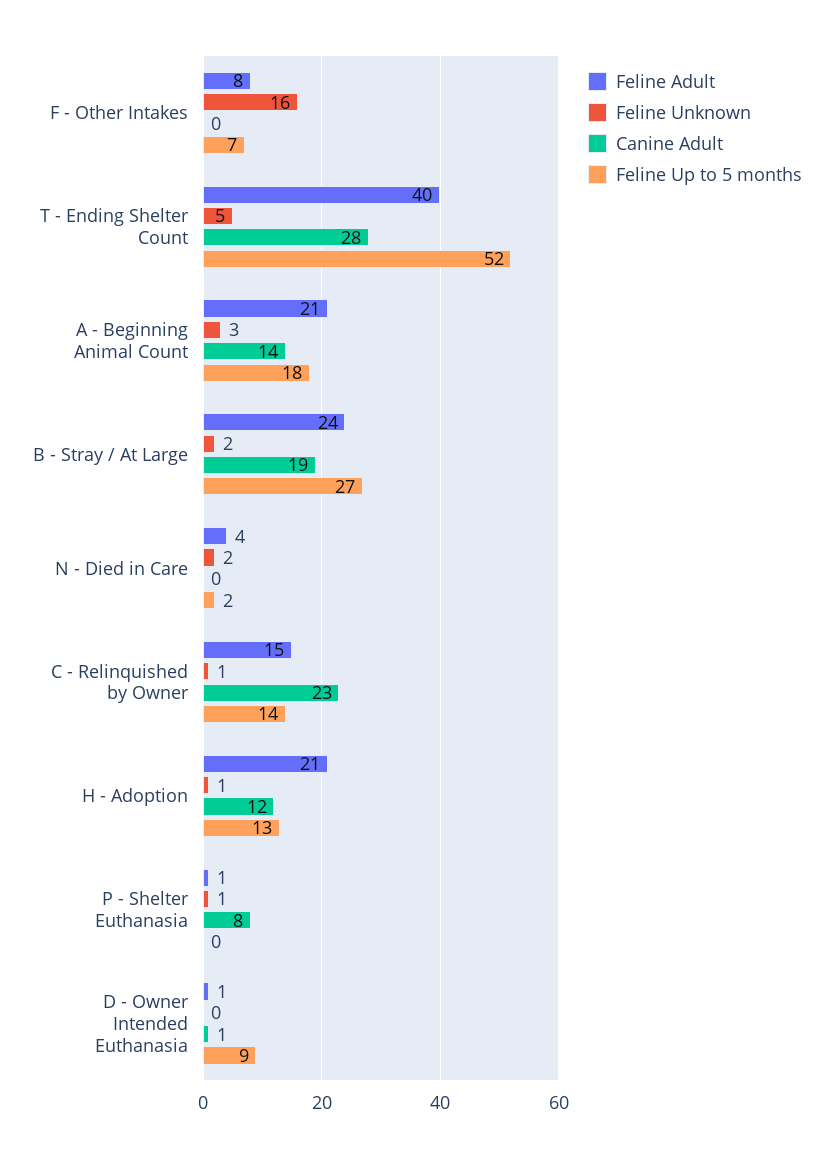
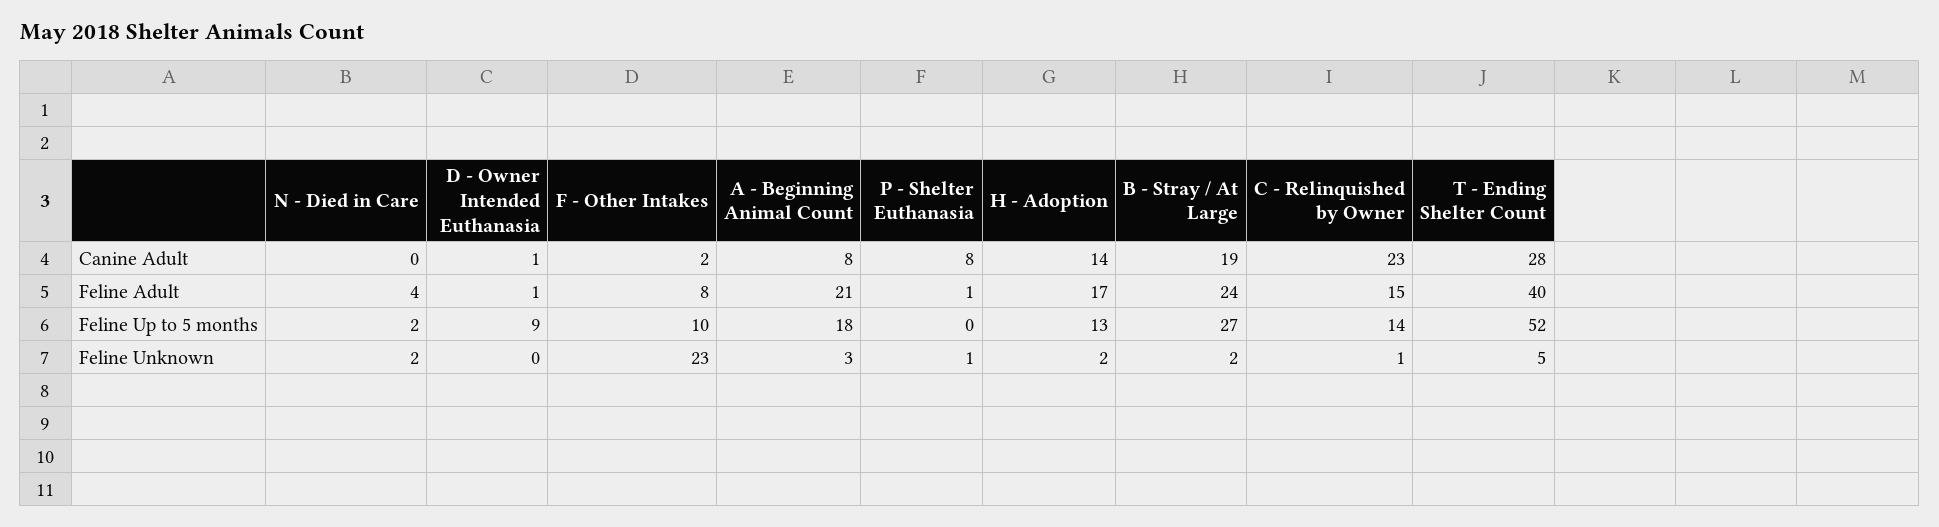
  {
    "Feline Adult": {
      "F - Other Intakes": 8,
      "T - Ending Shelter Count": 40,
      "A - Beginning Animal Count": 21,
      "B - Stray / At Large": 24,
      "N - Died in Care": 4,
      "C - Relinquished by Owner": 15,
-     "H - Adoption": 21,
+     "H - Adoption": 17,
      "P - Shelter Euthanasia": 1,
      "D - Owner Intended Euthanasia": 1
    },
    "Feline Unknown": {
-     "F - Other Intakes": 16,
+     "F - Other Intakes": 23,
      "T - Ending Shelter Count": 5,
      "A - Beginning Animal Count": 3,
      "B - Stray / At Large": 2,
      "N - Died in Care": 2,
      "C - Relinquished by Owner": 1,
-     "H - Adoption": 1,
+     "H - Adoption": 2,
      "P - Shelter Euthanasia": 1,
      "D - Owner Intended Euthanasia": 0
    },
    "Canine Adult": {
-     "F - Other Intakes": 0,
+     "F - Other Intakes": 2,
      "T - Ending Shelter Count": 28,
-     "A - Beginning Animal Count": 14,
+     "A - Beginning Animal Count": 8,
      "B - Stray / At Large": 19,
      "N - Died in Care": 0,
      "C - Relinquished by Owner": 23,
-     "H - Adoption": 12,
+     "H - Adoption": 14,
      "P - Shelter Euthanasia": 8,
      "D - Owner Intended Euthanasia": 1
    },
    "Feline Up to 5 months": {
-     "F - Other Intakes": 7,
+     "F - Other Intakes": 10,
      "T - Ending Shelter Count": 52,
      "A - Beginning Animal Count": 18,
      "B - Stray / At Large": 27,
      "N - Died in Care": 2,
      "C - Relinquished by Owner": 14,
      "H - Adoption": 13,
      "P - Shelter Euthanasia": 0,
      "D - Owner Intended Euthanasia": 9
    }
  }

